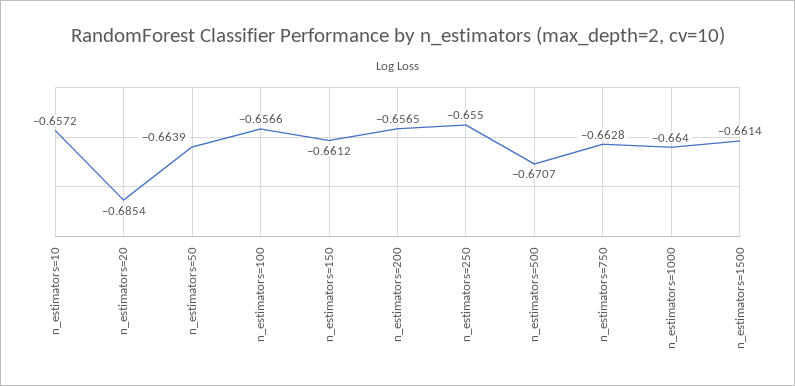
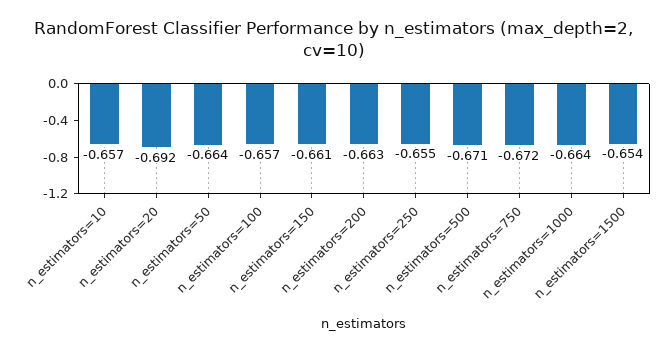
  {
    "n_estimators=10": -0.6572,
-   "n_estimators=20": -0.6854,
+   "n_estimators=20": -0.692,
    "n_estimators=50": -0.6639,
    "n_estimators=100": -0.6566,
    "n_estimators=150": -0.6612,
-   "n_estimators=200": -0.6565,
+   "n_estimators=200": -0.663,
    "n_estimators=250": -0.655,
    "n_estimators=500": -0.6707,
-   "n_estimators=750": -0.6628,
+   "n_estimators=750": -0.672,
    "n_estimators=1000": -0.664,
-   "n_estimators=1500": -0.6614
+   "n_estimators=1500": -0.654
  }

